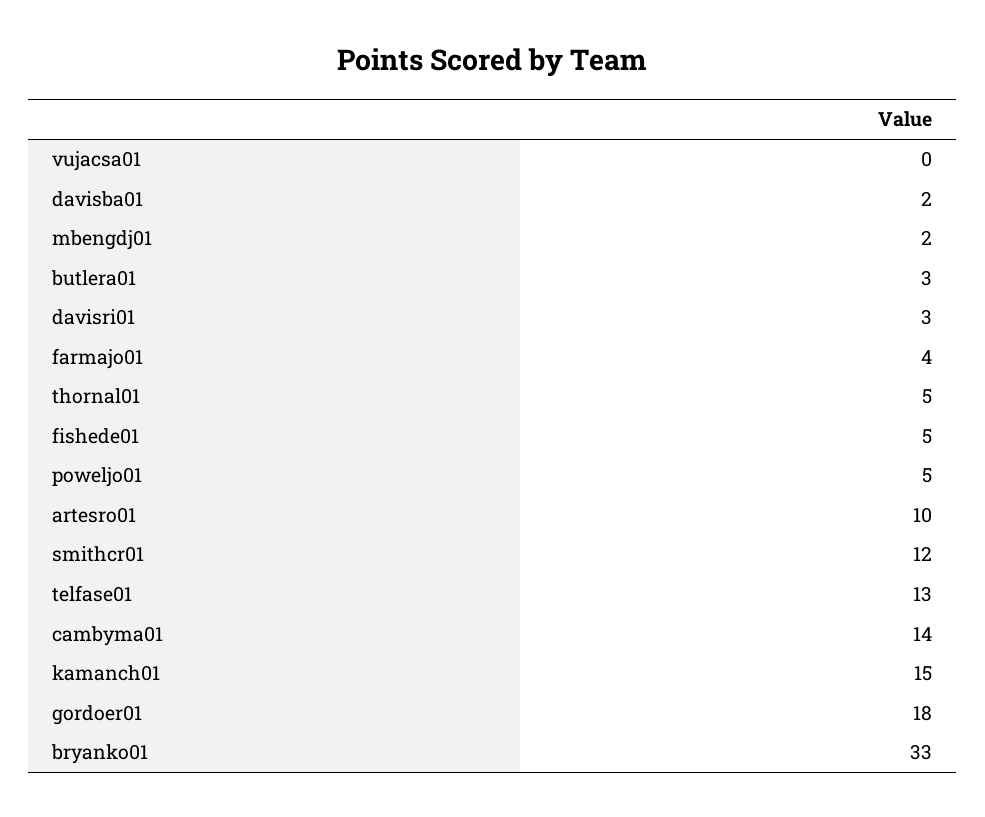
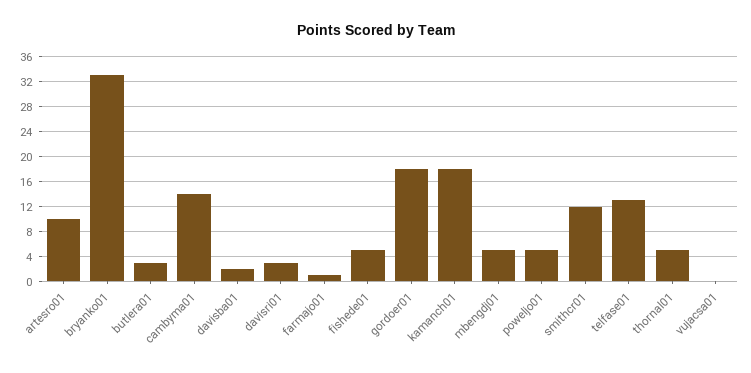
  {
    "vujacsa01": 0,
    "davisba01": 2,
-   "mbengdj01": 2,
+   "mbengdj01": 5,
    "butlera01": 3,
    "davisri01": 3,
-   "farmajo01": 4,
+   "farmajo01": 1,
    "thornal01": 5,
    "fishede01": 5,
    "poweljo01": 5,
    "artesro01": 10,
    "smithcr01": 12,
    "telfase01": 13,
    "cambyma01": 14,
-   "kamanch01": 15,
+   "kamanch01": 18,
    "gordoer01": 18,
    "bryanko01": 33
  }

